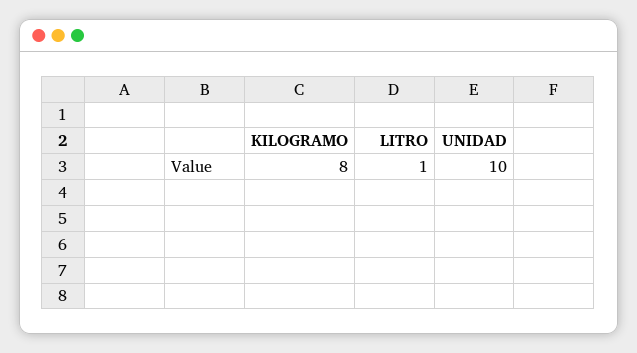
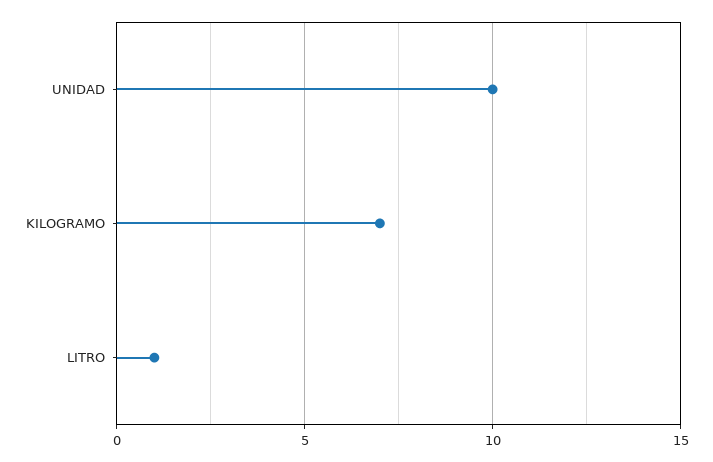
  {
-   "KILOGRAMO": 8,
+   "KILOGRAMO": 7,
    "LITRO": 1,
    "UNIDAD": 10
  }

